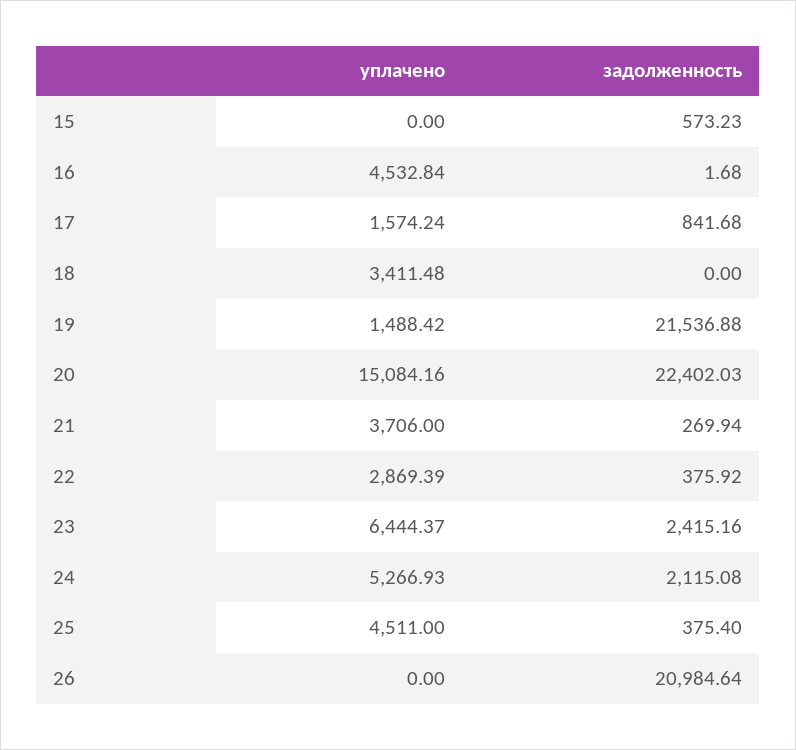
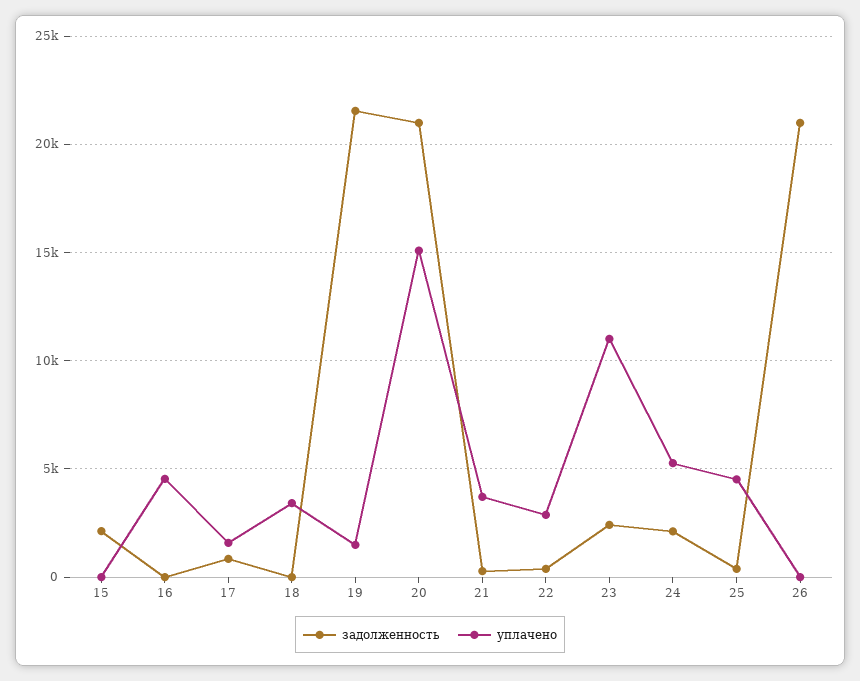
  {
    "уплачено": {
      "15": 0,
      "16": 4532.84,
      "17": 1574.24,
      "18": 3411.48,
      "19": 1488.42,
      "20": 15084.16,
      "21": 3706,
      "22": 2869.39,
-     "23": 6444.37,
+     "23": 11000,
      "24": 5266.93,
      "25": 4511,
      "26": 0
    },
    "задолженность": {
-     "15": 573.23,
+     "15": 2000,
      "16": 1.68,
      "17": 841.68,
      "18": 0,
      "19": 21536.88,
-     "20": 22402.03,
+     "20": 21000,
      "21": 269.94,
      "22": 375.92,
      "23": 2415.16,
      "24": 2115.08,
      "25": 375.4,
      "26": 20984.64
    }
  }

